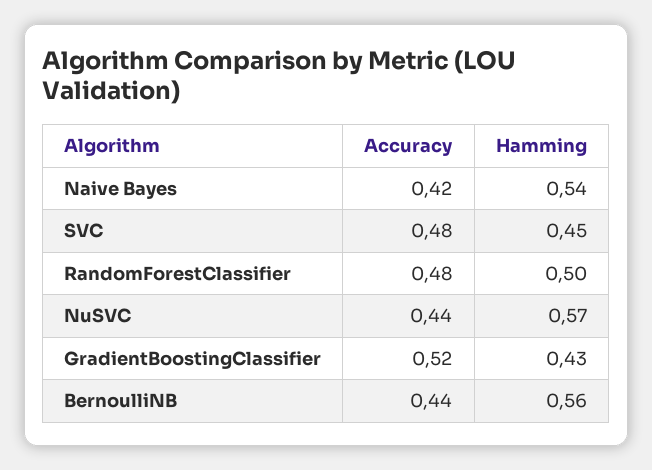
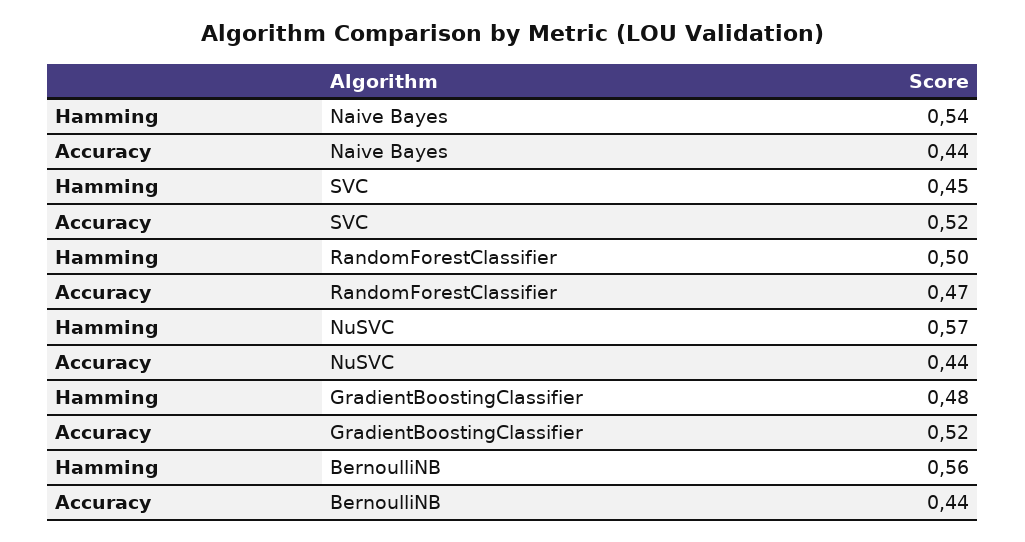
  {
    "Accuracy": {
-     "Naive Bayes": 0.42,
+     "Naive Bayes": 0.44,
-     "SVC": 0.48,
+     "SVC": 0.52,
-     "RandomForestClassifier": 0.48,
+     "RandomForestClassifier": 0.47,
      "NuSVC": 0.44,
      "GradientBoostingClassifier": 0.52,
      "BernoulliNB": 0.44
    },
    "Hamming": {
      "Naive Bayes": 0.54,
      "SVC": 0.45,
      "RandomForestClassifier": 0.5,
      "NuSVC": 0.57,
-     "GradientBoostingClassifier": 0.43,
+     "GradientBoostingClassifier": 0.48,
      "BernoulliNB": 0.56
    }
  }

